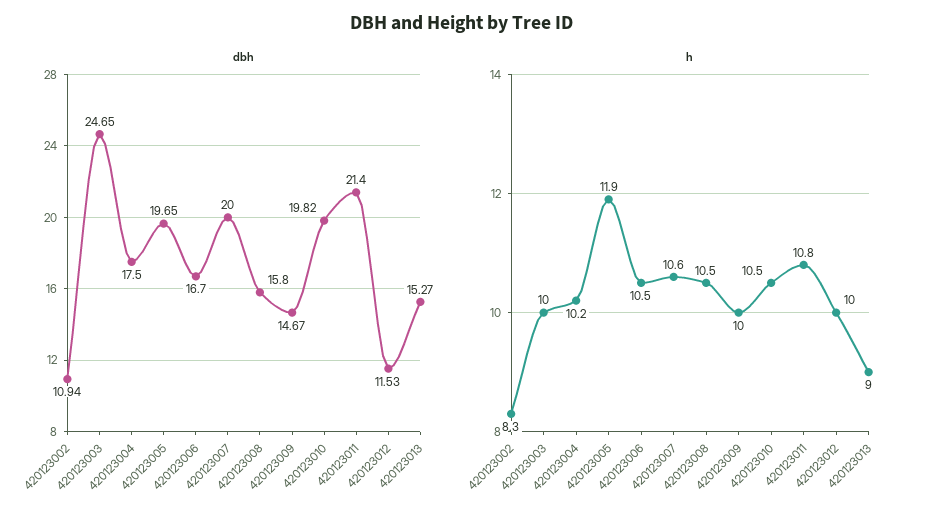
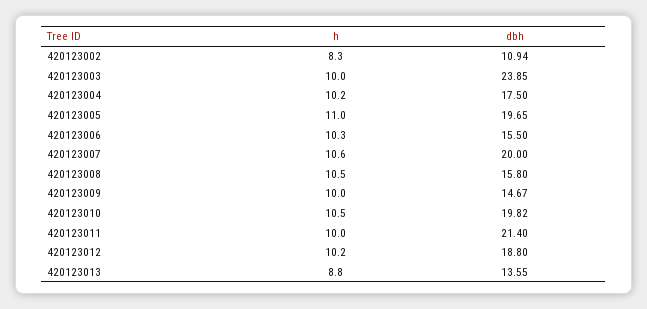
  {
    "dbh": {
      "420123002": 10.94,
-     "420123003": 24.65,
+     "420123003": 23.85,
      "420123004": 17.5,
      "420123005": 19.65,
-     "420123006": 16.7,
+     "420123006": 15.5,
      "420123007": 20,
      "420123008": 15.8,
      "420123009": 14.67,
      "420123010": 19.82,
      "420123011": 21.4,
-     "420123012": 11.53,
+     "420123012": 18.8,
-     "420123013": 15.27
+     "420123013": 13.55
    },
    "h": {
      "420123002": 8.3,
      "420123003": 10,
      "420123004": 10.2,
-     "420123005": 11.9,
+     "420123005": 11,
-     "420123006": 10.5,
+     "420123006": 10.3,
      "420123007": 10.6,
      "420123008": 10.5,
      "420123009": 10,
      "420123010": 10.5,
-     "420123011": 10.8,
+     "420123011": 10,
-     "420123012": 10,
+     "420123012": 10.2,
-     "420123013": 9
+     "420123013": 8.8
    }
  }

